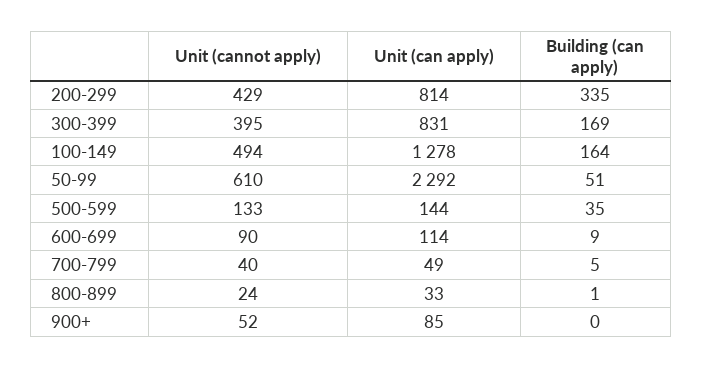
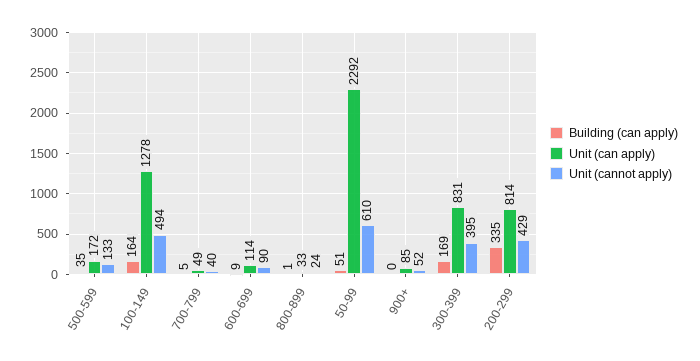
  {
    "Unit (cannot apply)": {
      "200-299": 429,
      "300-399": 395,
      "100-149": 494,
      "50-99": 610,
      "500-599": 133,
      "600-699": 90,
      "700-799": 40,
      "800-899": 24,
      "900+": 52
    },
    "Unit (can apply)": {
      "200-299": 814,
      "300-399": 831,
      "100-149": 1278,
      "50-99": 2292,
-     "500-599": 144,
+     "500-599": 172,
      "600-699": 114,
      "700-799": 49,
      "800-899": 33,
      "900+": 85
    },
    "Building (can apply)": {
      "200-299": 335,
      "300-399": 169,
      "100-149": 164,
      "50-99": 51,
      "500-599": 35,
      "600-699": 9,
      "700-799": 5,
      "800-899": 1,
      "900+": 0
    }
  }

